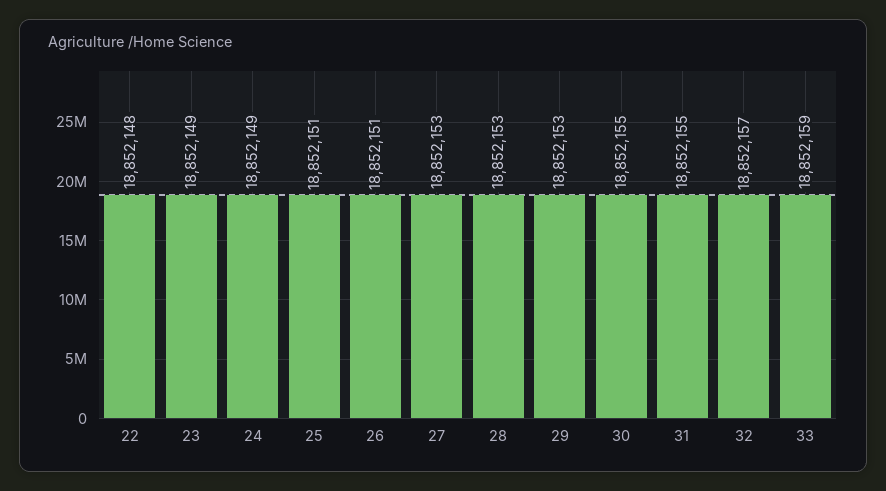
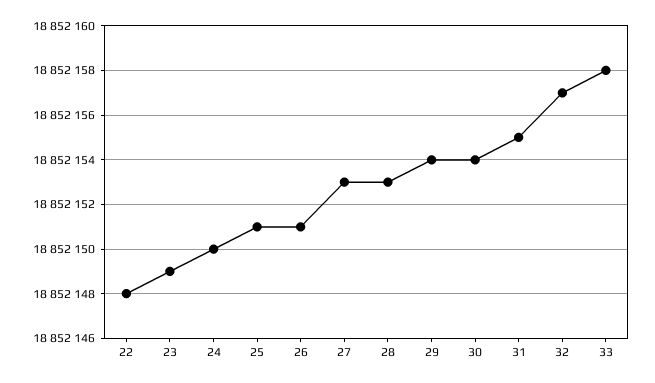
  {
    "22": 18852148,
    "23": 18852149,
-   "24": 18852149,
+   "24": 18852150,
    "25": 18852151,
    "26": 18852151,
    "27": 18852153,
    "28": 18852153,
-   "29": 18852153,
+   "29": 18852154,
-   "30": 18852155,
+   "30": 18852154,
    "31": 18852155,
    "32": 18852157,
-   "33": 18852159
+   "33": 18852158
  }

